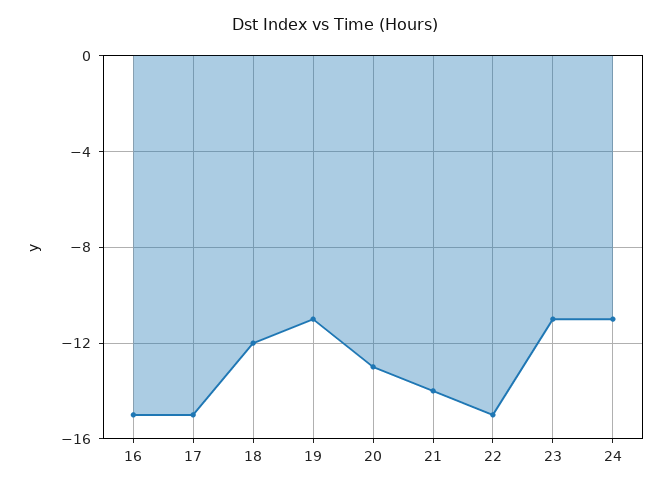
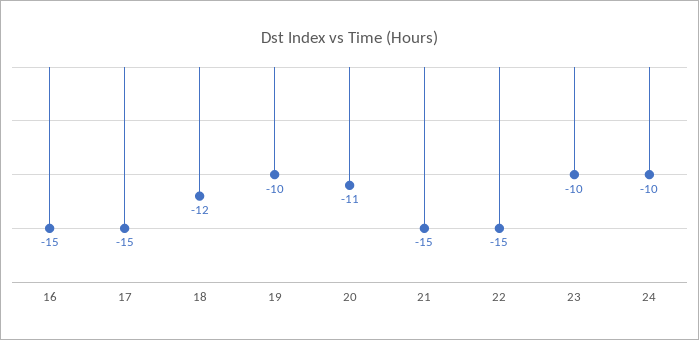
  {
    "16": -15,
    "17": -15,
    "18": -12,
-   "19": -11,
+   "19": -10,
-   "20": -13,
+   "20": -11,
-   "21": -14,
+   "21": -15,
    "22": -15,
-   "23": -11,
+   "23": -10,
-   "24": -11
+   "24": -10
  }

